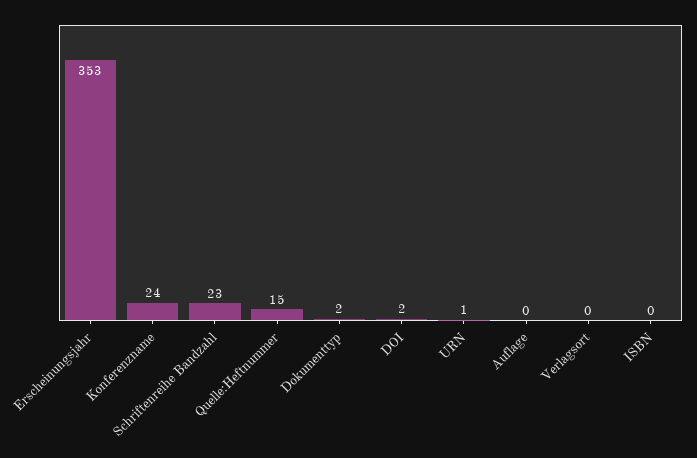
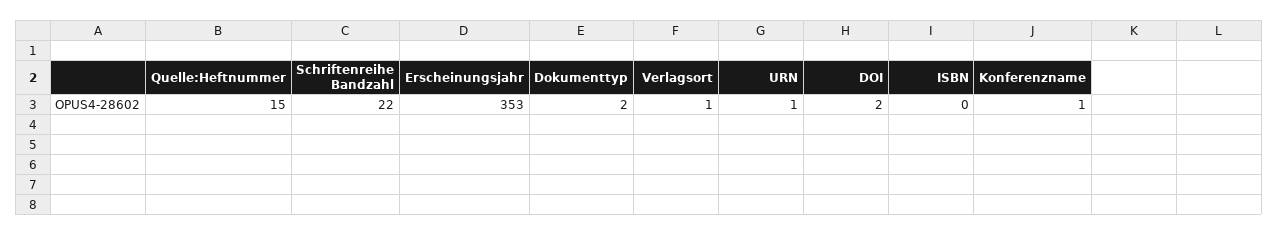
  {
    "Erscheinungsjahr": 353,
-   "Konferenzname": 24,
+   "Konferenzname": 1,
-   "Schriftenreihe Bandzahl": 23,
+   "Schriftenreihe Bandzahl": 22,
    "Quelle:Heftnummer": 15,
    "Dokumenttyp": 2,
    "DOI": 2,
    "URN": 1,
-   "Auflage": 0,
-   "Verlagsort": 0,
+   "Verlagsort": 1,
    "ISBN": 0
  }

